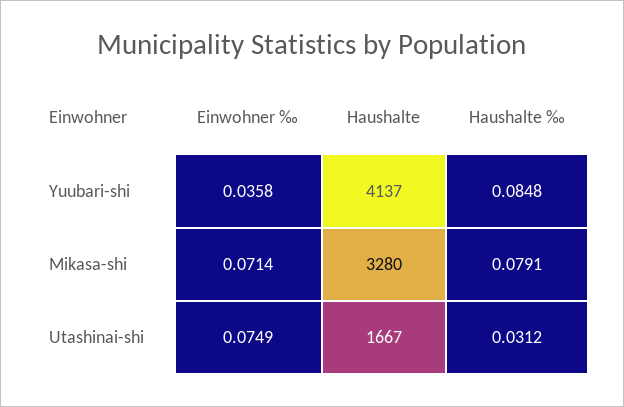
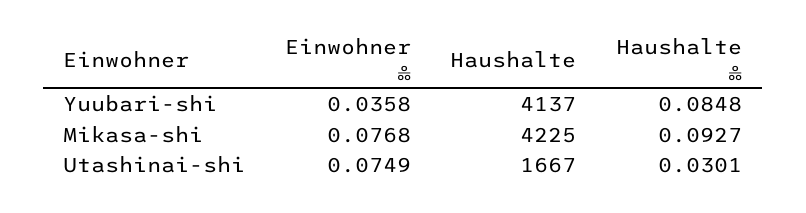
  {
    "Einwohner ‰": {
      "Yuubari-shi": 0.0358,
-     "Mikasa-shi": 0.0714,
+     "Mikasa-shi": 0.0768,
      "Utashinai-shi": 0.0749
    },
    "Haushalte": {
      "Yuubari-shi": 4137,
-     "Mikasa-shi": 3280,
+     "Mikasa-shi": 4225,
      "Utashinai-shi": 1667
    },
    "Haushalte ‰": {
      "Yuubari-shi": 0.0848,
-     "Mikasa-shi": 0.0791,
+     "Mikasa-shi": 0.0927,
-     "Utashinai-shi": 0.0312
+     "Utashinai-shi": 0.0301
    }
  }

